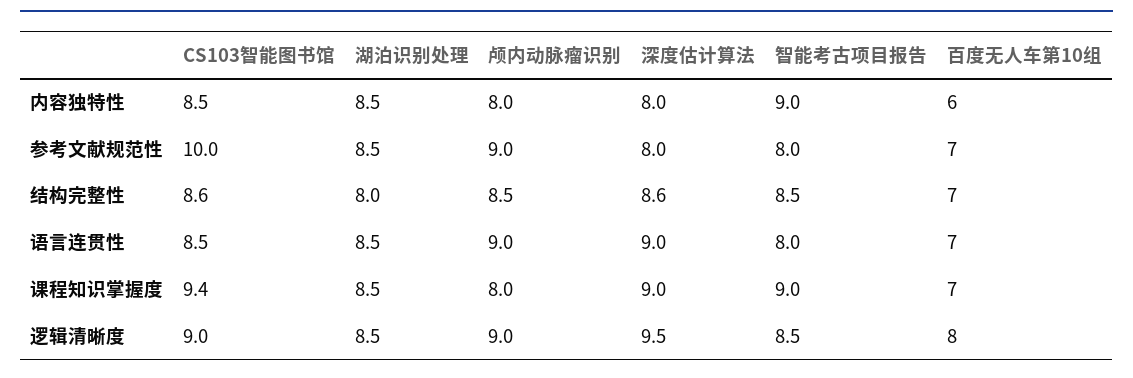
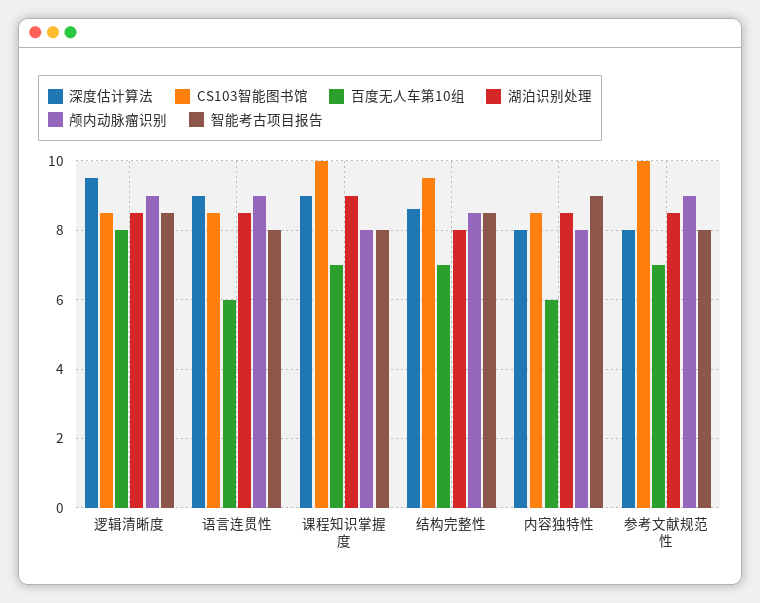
  {
    "CS103智能图书馆": {
      "内容独特性": 8.5,
      "参考文献规范性": 10,
-     "结构完整性": 8.6,
+     "结构完整性": 9.5,
      "语言连贯性": 8.5,
-     "课程知识掌握度": 9.4,
+     "课程知识掌握度": 10,
-     "逻辑清晰度": 9
+     "逻辑清晰度": 8.5
    },
    "湖泊识别处理": {
      "内容独特性": 8.5,
      "参考文献规范性": 8.5,
      "结构完整性": 8,
      "语言连贯性": 8.5,
-     "课程知识掌握度": 8.5,
+     "课程知识掌握度": 9,
      "逻辑清晰度": 8.5
    },
    "颅内动脉瘤识别": {
      "内容独特性": 8,
      "参考文献规范性": 9,
      "结构完整性": 8.5,
      "语言连贯性": 9,
      "课程知识掌握度": 8,
      "逻辑清晰度": 9
    },
    "深度估计算法": {
      "内容独特性": 8,
      "参考文献规范性": 8,
      "结构完整性": 8.6,
      "语言连贯性": 9,
      "课程知识掌握度": 9,
      "逻辑清晰度": 9.5
    },
    "智能考古项目报告": {
      "内容独特性": 9,
      "参考文献规范性": 8,
      "结构完整性": 8.5,
      "语言连贯性": 8,
-     "课程知识掌握度": 9,
+     "课程知识掌握度": 8,
      "逻辑清晰度": 8.5
    },
    "百度无人车第10组": {
      "内容独特性": 6,
      "参考文献规范性": 7,
      "结构完整性": 7,
-     "语言连贯性": 7,
+     "语言连贯性": 6,
      "课程知识掌握度": 7,
      "逻辑清晰度": 8
    }
  }

